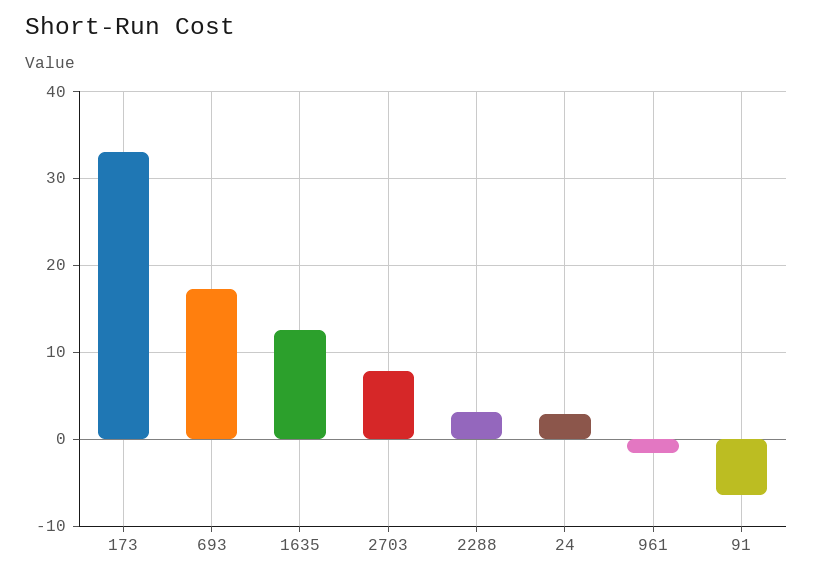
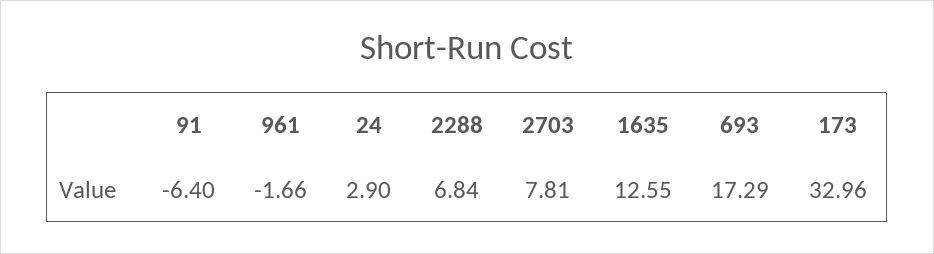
  {
    "173": 32.96,
    "693": 17.29,
    "1635": 12.55,
    "2703": 7.81,
-   "2288": 3,
+   "2288": 6.84,
    "24": 2.9,
    "961": -1.66,
    "91": -6.4
  }

